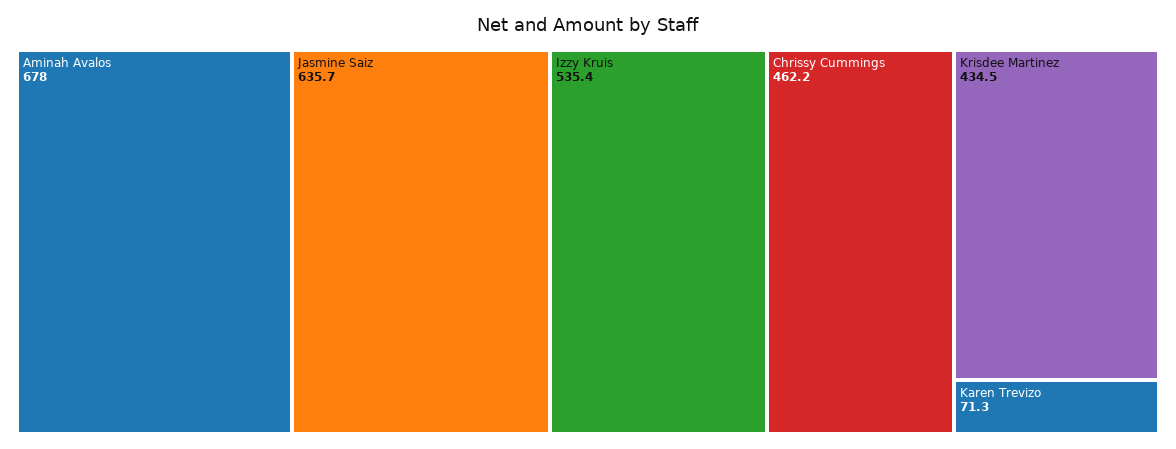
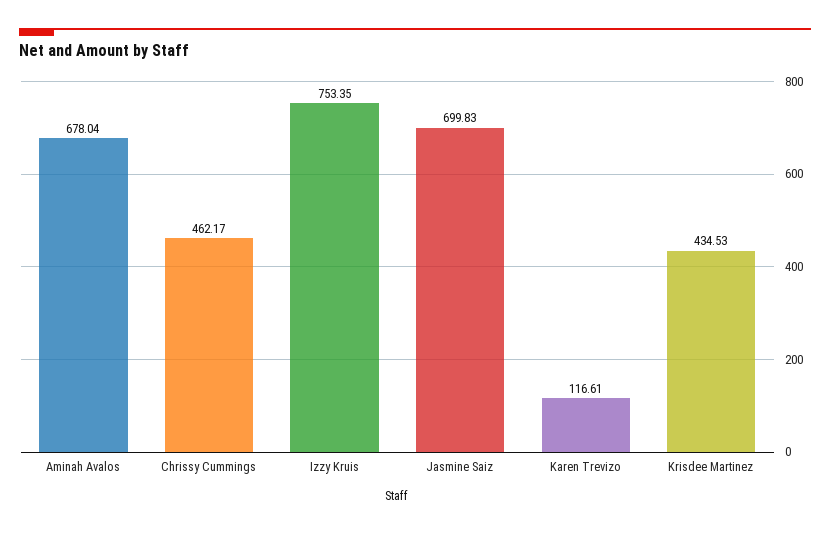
  {
    "Aminah Avalos": 678.04,
-   "Jasmine Saiz": 635.7,
+   "Jasmine Saiz": 699.83,
-   "Izzy Kruis": 535.4,
+   "Izzy Kruis": 753.35,
    "Chrissy Cummings": 462.17,
    "Krisdee Martinez": 434.53,
-   "Karen Trevizo": 71.3
+   "Karen Trevizo": 116.61
  }

